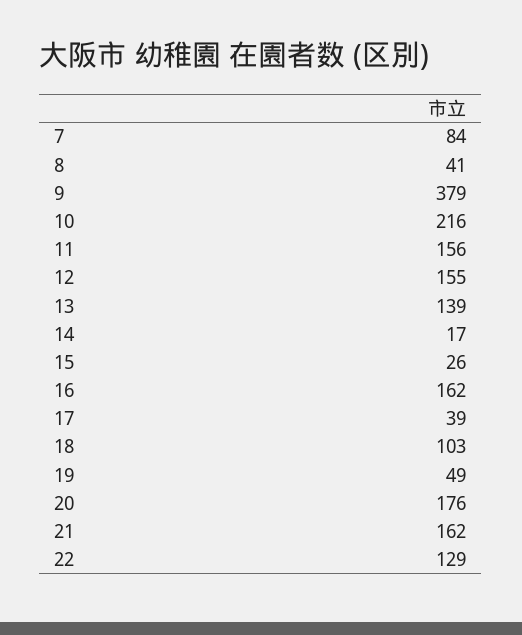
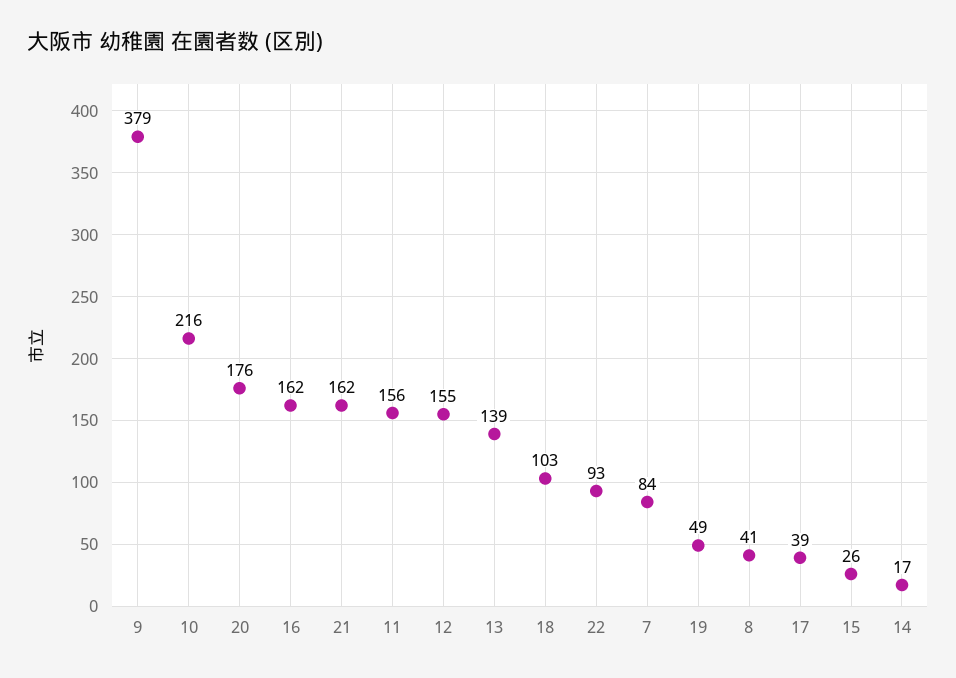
  {
    "7": 84,
    "8": 41,
    "9": 379,
    "10": 216,
    "11": 156,
    "12": 155,
    "13": 139,
    "14": 17,
    "15": 26,
    "16": 162,
    "17": 39,
    "18": 103,
    "19": 49,
    "20": 176,
    "21": 162,
-   "22": 129
+   "22": 93
  }

